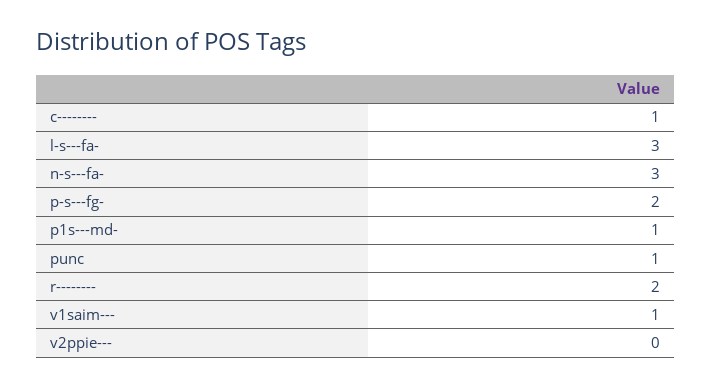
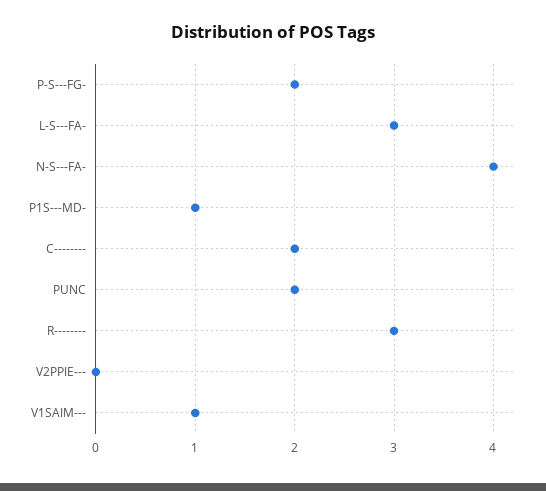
  {
-   "c--------": 1,
+   "c--------": 2,
    "l-s---fa-": 3,
-   "n-s---fa-": 3,
+   "n-s---fa-": 4,
    "p-s---fg-": 2,
    "p1s---md-": 1,
-   "punc": 1,
+   "punc": 2,
-   "r--------": 2,
+   "r--------": 3,
    "v1saim---": 1,
    "v2ppie---": 0
  }

